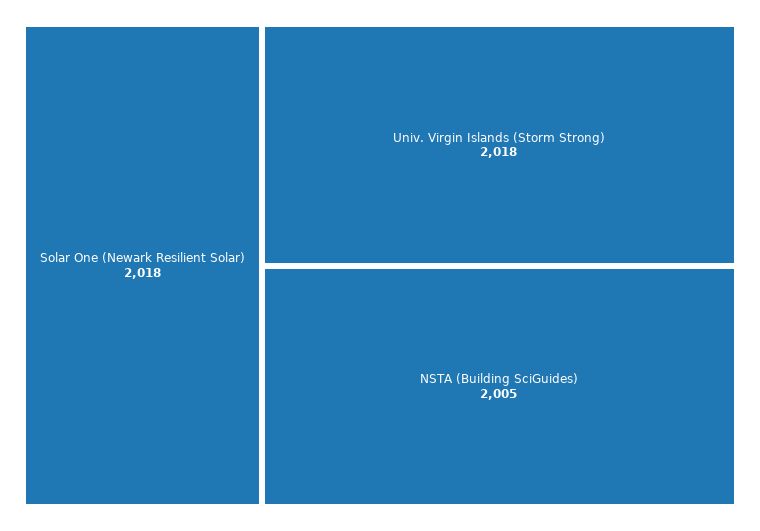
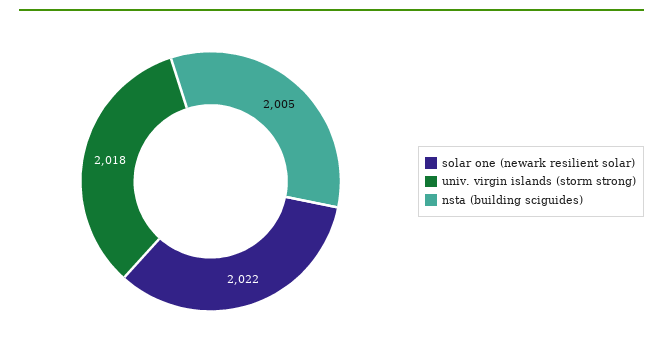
  {
-   "Solar One (Newark Resilient Solar)": 2018,
+   "Solar One (Newark Resilient Solar)": 2022,
    "Univ. Virgin Islands (Storm Strong)": 2018,
    "NSTA (Building SciGuides)": 2005
  }

